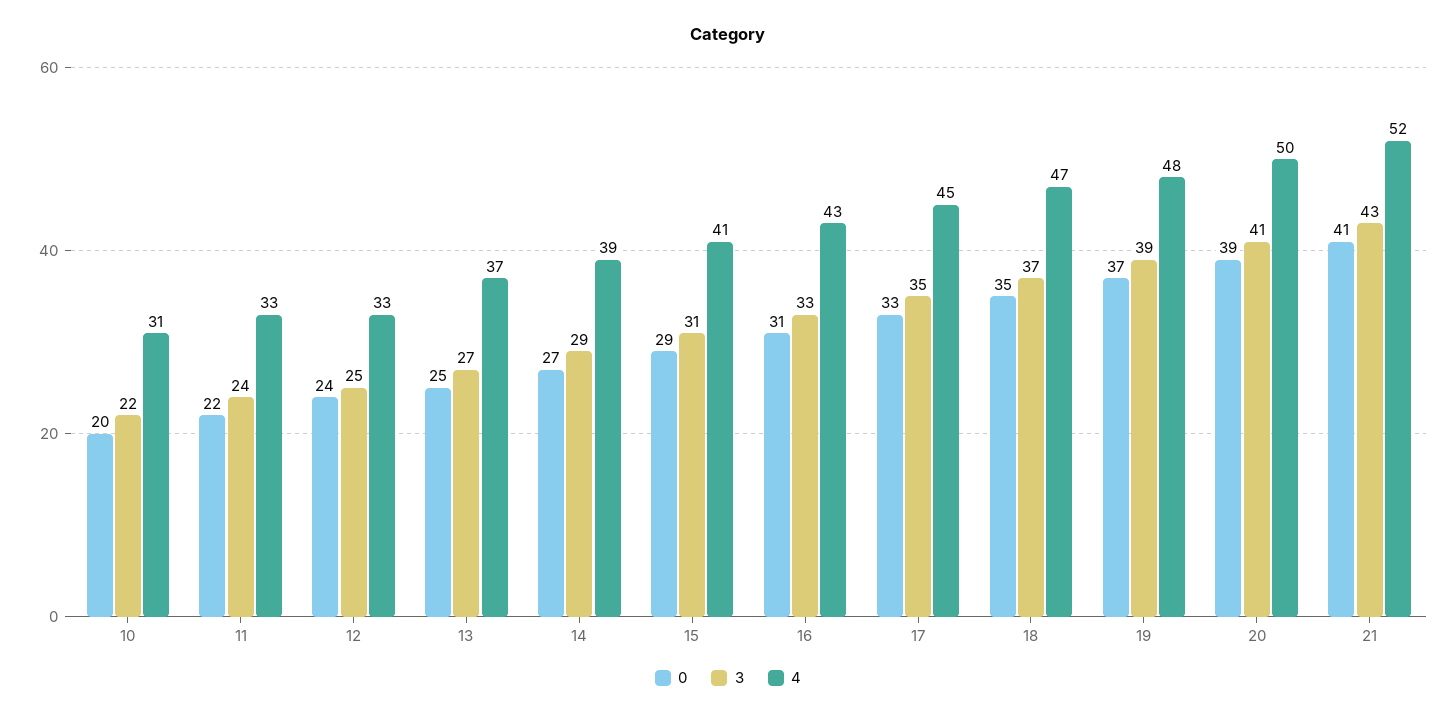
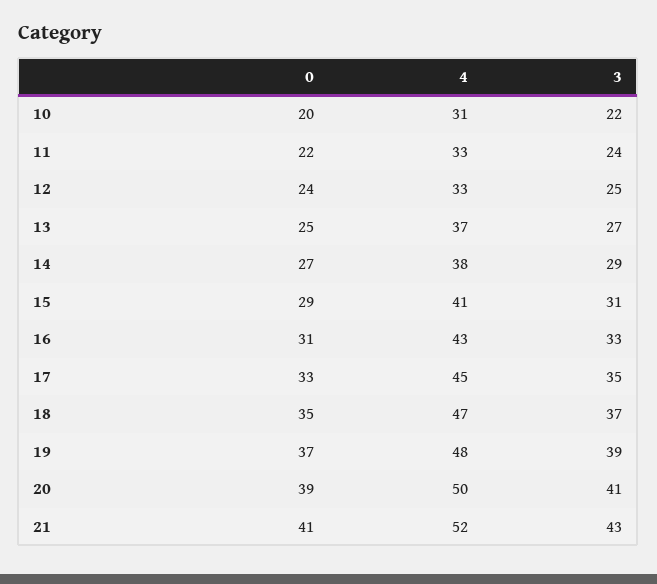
  {
    "0": {
      "10": 20,
      "11": 22,
      "12": 24,
      "13": 25,
      "14": 27,
      "15": 29,
      "16": 31,
      "17": 33,
      "18": 35,
      "19": 37,
      "20": 39,
      "21": 41
    },
    "3": {
      "10": 22,
      "11": 24,
      "12": 25,
      "13": 27,
      "14": 29,
      "15": 31,
      "16": 33,
      "17": 35,
      "18": 37,
      "19": 39,
      "20": 41,
      "21": 43
    },
    "4": {
      "10": 31,
      "11": 33,
      "12": 33,
      "13": 37,
-     "14": 39,
+     "14": 38,
      "15": 41,
      "16": 43,
      "17": 45,
      "18": 47,
      "19": 48,
      "20": 50,
      "21": 52
    }
  }

